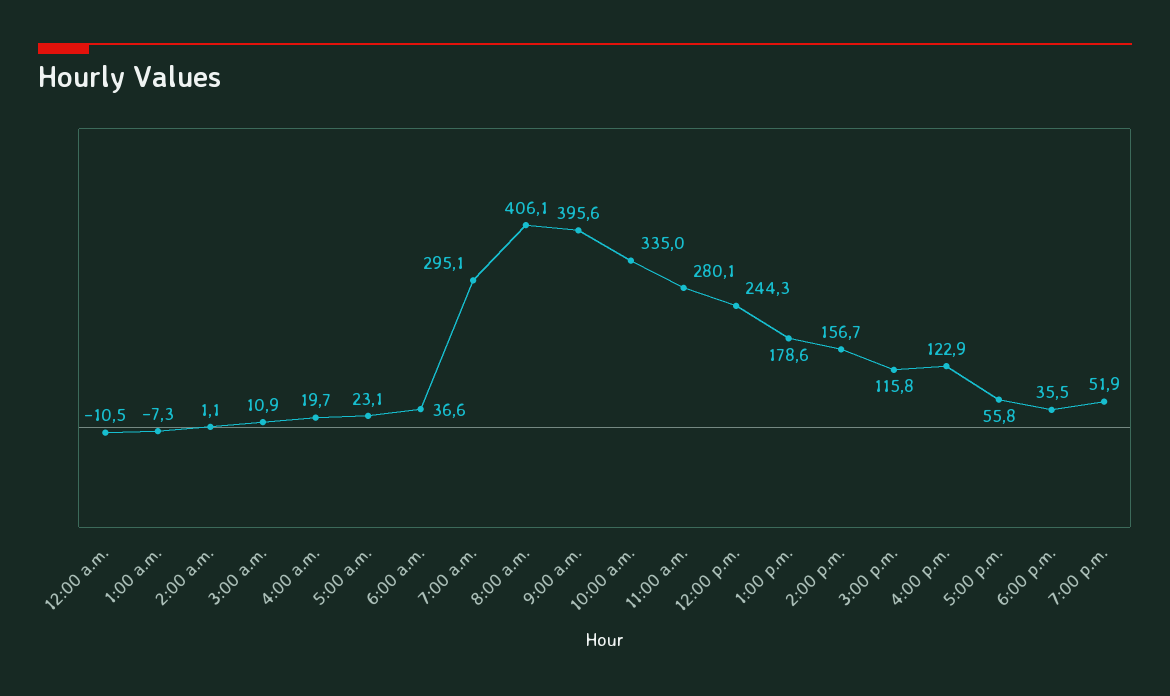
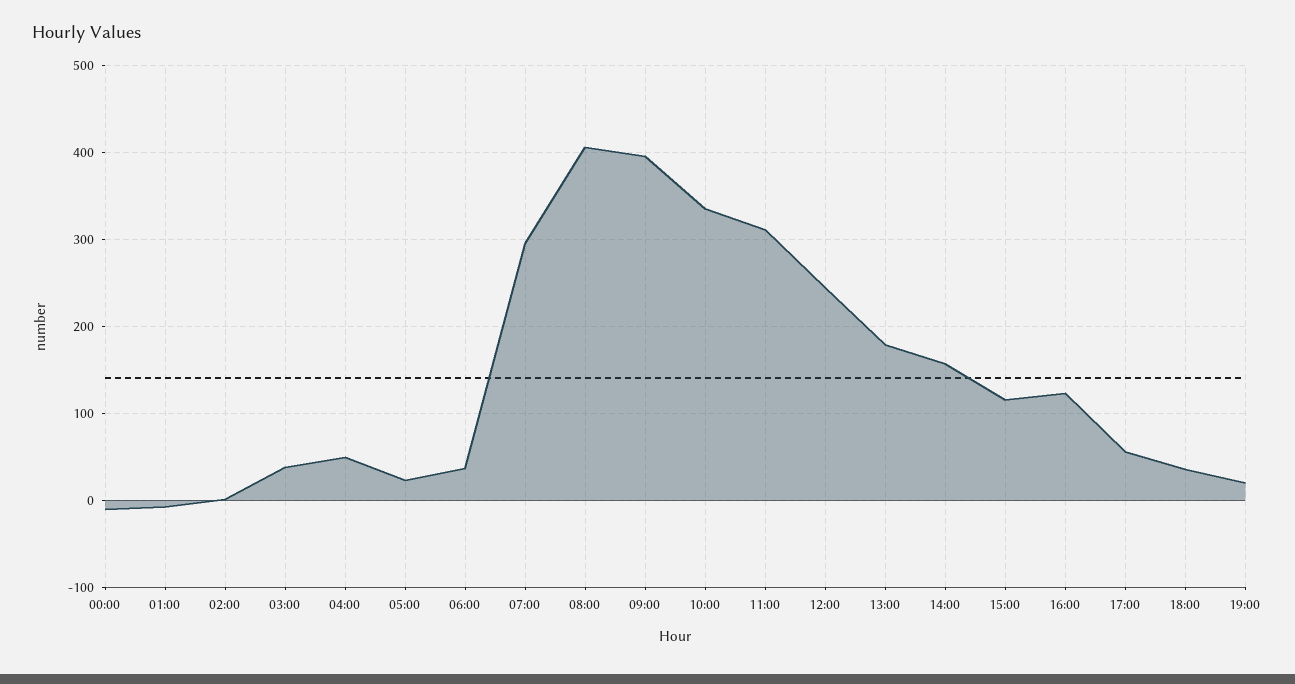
  {
    "12:00 a.m.": -10.5,
    "1:00 a.m.": -7.3,
    "2:00 a.m.": 1.1,
-   "3:00 a.m.": 10.9,
+   "3:00 a.m.": 40,
-   "4:00 a.m.": 19.7,
+   "4:00 a.m.": 50,
    "5:00 a.m.": 23.1,
    "6:00 a.m.": 36.6,
    "7:00 a.m.": 295.1,
    "8:00 a.m.": 406.1,
    "9:00 a.m.": 395.6,
    "10:00 a.m.": 335,
-   "11:00 a.m.": 280.1,
+   "11:00 a.m.": 310,
    "12:00 p.m.": 244.3,
    "1:00 p.m.": 178.6,
    "2:00 p.m.": 156.7,
    "3:00 p.m.": 115.8,
    "4:00 p.m.": 122.9,
    "5:00 p.m.": 55.8,
    "6:00 p.m.": 35.5,
-   "7:00 p.m.": 51.9
+   "7:00 p.m.": 20
  }

